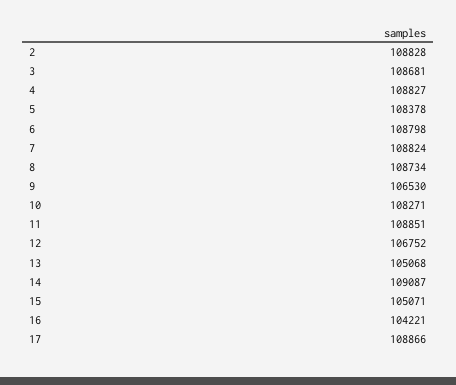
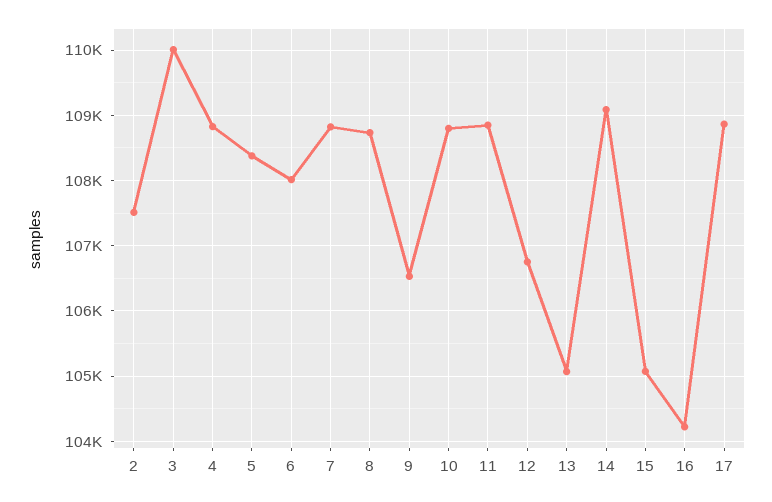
  {
-   "2": 108828,
+   "2": 107500,
-   "3": 108681,
+   "3": 110000,
    "4": 108827,
    "5": 108378,
-   "6": 108798,
+   "6": 108000,
    "7": 108824,
    "8": 108734,
    "9": 106530,
-   "10": 108271,
+   "10": 108800,
    "11": 108851,
    "12": 106752,
    "13": 105068,
    "14": 109087,
    "15": 105071,
    "16": 104221,
    "17": 108866
  }

